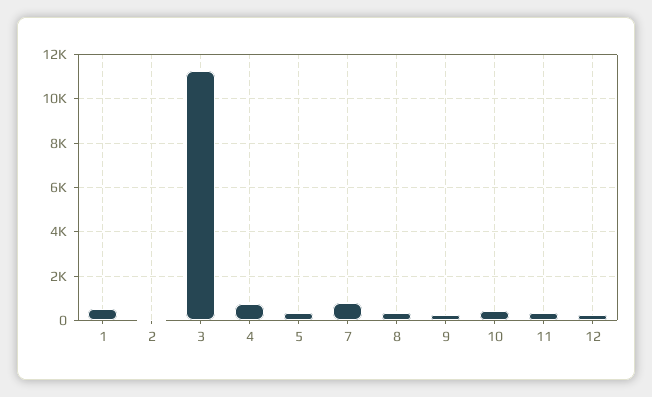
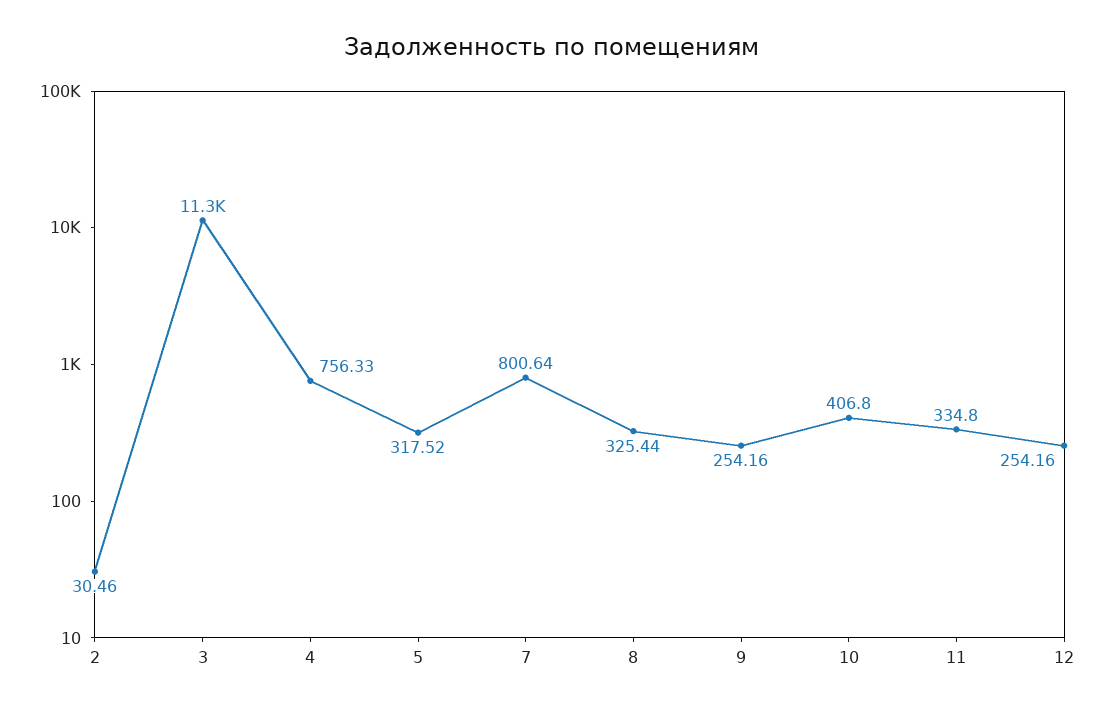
  {
-   "1": 500,
    "2": 30.46,
    "3": 11300,
    "4": 756.33,
    "5": 317.52,
    "7": 800.64,
    "8": 325.44,
    "9": 254.16,
    "10": 406.8,
    "11": 334.8,
    "12": 254.16
  }

